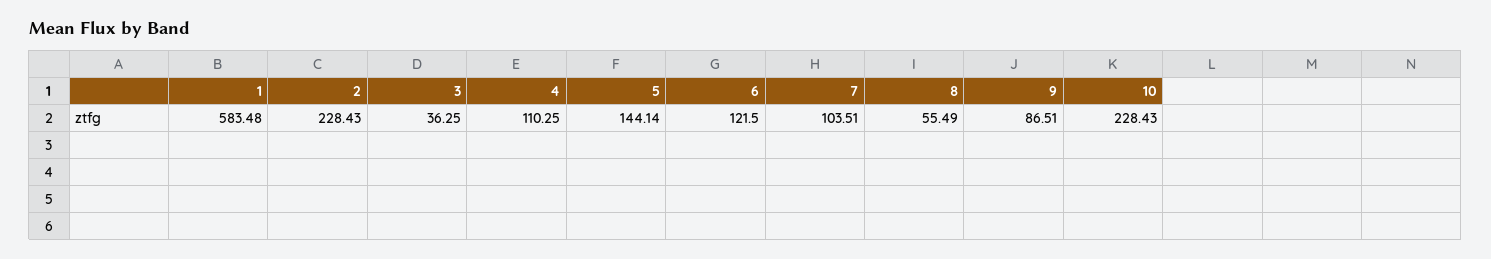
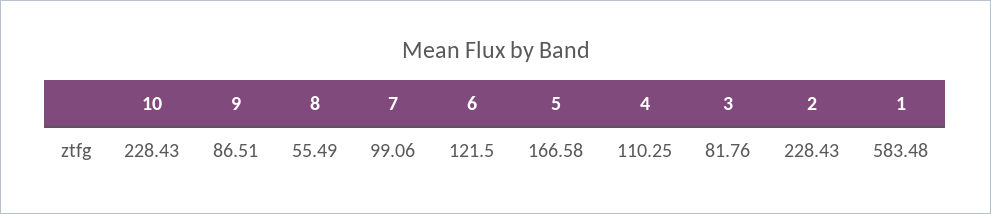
  {
    "1": 583.48,
    "2": 228.43,
-   "3": 36.25,
+   "3": 81.76,
    "4": 110.25,
-   "5": 144.14,
+   "5": 166.58,
    "6": 121.5,
-   "7": 103.51,
+   "7": 99.06,
    "8": 55.49,
    "9": 86.51,
    "10": 228.43
  }

